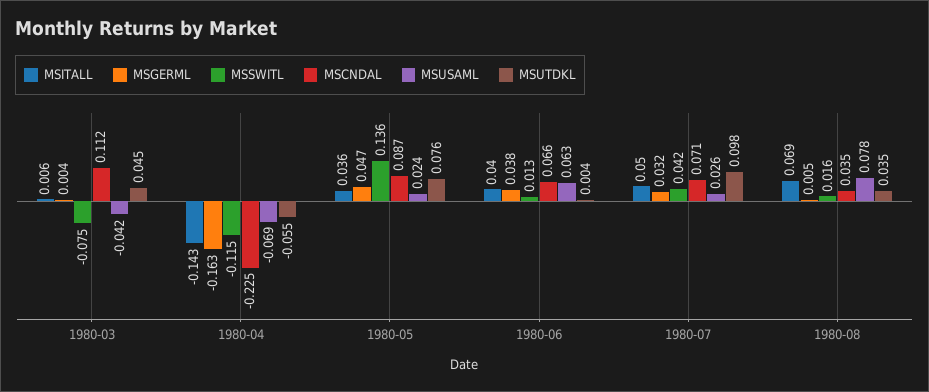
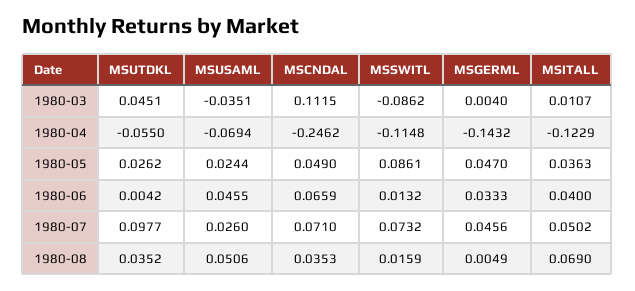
  {
    "MSITALL": {
-     "1980-03": 0.006,
+     "1980-03": 0.0107,
-     "1980-04": -0.143,
+     "1980-04": -0.1229,
      "1980-05": 0.0363,
      "1980-06": 0.04,
      "1980-07": 0.0502,
      "1980-08": 0.069
    },
    "MSGERML": {
      "1980-03": 0.004,
-     "1980-04": -0.163,
+     "1980-04": -0.1432,
      "1980-05": 0.047,
-     "1980-06": 0.038,
+     "1980-06": 0.0333,
-     "1980-07": 0.032,
+     "1980-07": 0.0456,
      "1980-08": 0.0049
    },
    "MSSWITL": {
-     "1980-03": -0.075,
+     "1980-03": -0.0862,
      "1980-04": -0.1148,
-     "1980-05": 0.136,
+     "1980-05": 0.0861,
      "1980-06": 0.0132,
-     "1980-07": 0.042,
+     "1980-07": 0.0732,
      "1980-08": 0.0159
    },
    "MSCNDAL": {
      "1980-03": 0.1115,
-     "1980-04": -0.225,
+     "1980-04": -0.2462,
-     "1980-05": 0.087,
+     "1980-05": 0.049,
      "1980-06": 0.0659,
      "1980-07": 0.071,
      "1980-08": 0.0353
    },
    "MSUSAML": {
-     "1980-03": -0.042,
+     "1980-03": -0.0351,
      "1980-04": -0.0694,
      "1980-05": 0.0244,
-     "1980-06": 0.063,
+     "1980-06": 0.0455,
      "1980-07": 0.026,
-     "1980-08": 0.078
+     "1980-08": 0.0506
    },
    "MSUTDKL": {
      "1980-03": 0.0451,
      "1980-04": -0.055,
-     "1980-05": 0.076,
+     "1980-05": 0.0262,
      "1980-06": 0.0042,
      "1980-07": 0.0977,
      "1980-08": 0.0352
    }
  }

